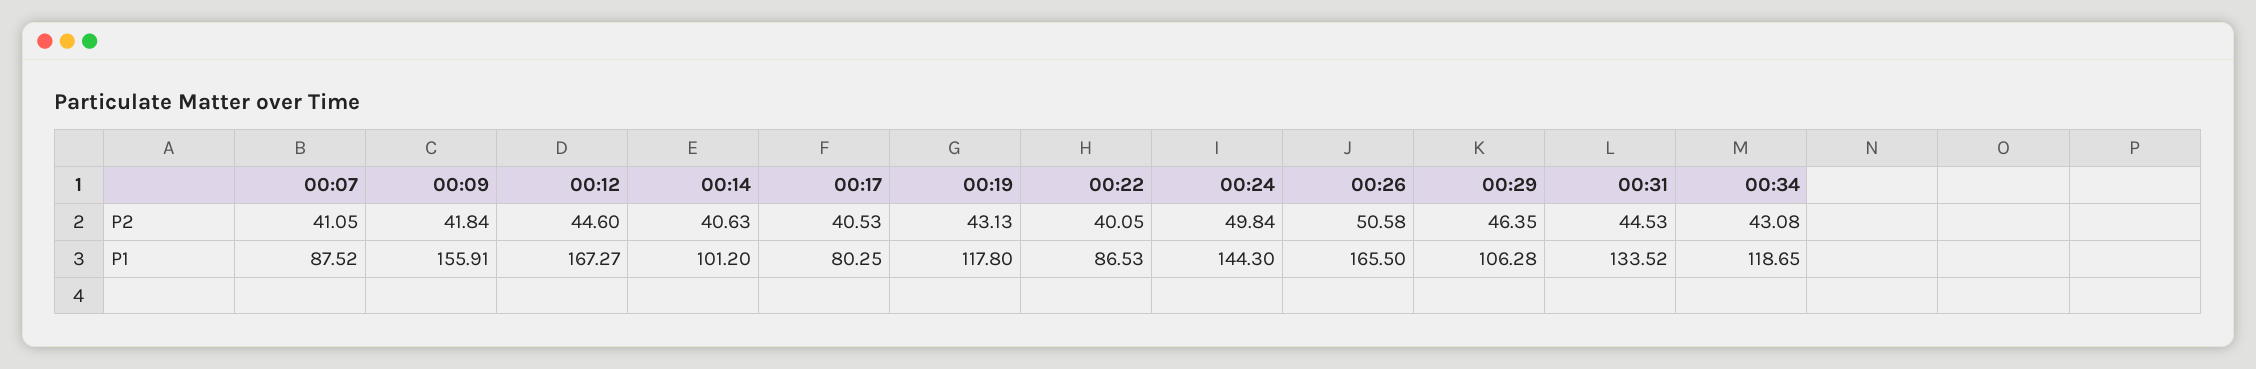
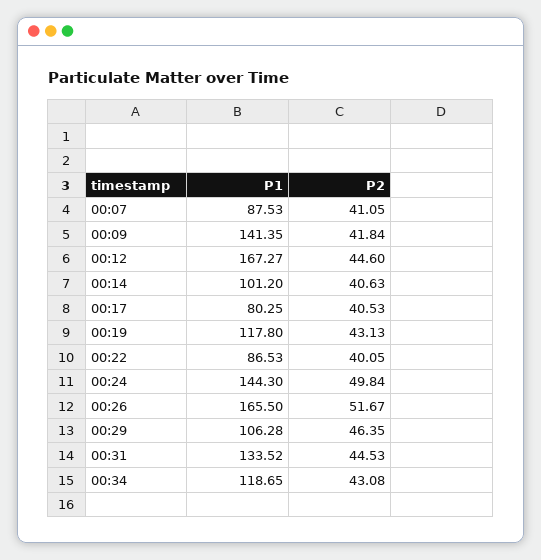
  {
    "00:07": {
      "P2": 41.05,
-     "P1": 87.52
+     "P1": 87.53
    },
    "00:09": {
      "P2": 41.84,
-     "P1": 155.91
+     "P1": 141.35
    },
    "00:12": {
      "P2": 44.6,
      "P1": 167.27
    },
    "00:14": {
      "P2": 40.63,
      "P1": 101.2
    },
    "00:17": {
      "P2": 40.53,
      "P1": 80.25
    },
    "00:19": {
      "P2": 43.13,
      "P1": 117.8
    },
    "00:22": {
      "P2": 40.05,
      "P1": 86.53
    },
    "00:24": {
      "P2": 49.84,
      "P1": 144.3
    },
    "00:26": {
-     "P2": 50.58,
+     "P2": 51.67,
      "P1": 165.5
    },
    "00:29": {
      "P2": 46.35,
      "P1": 106.28
    },
    "00:31": {
      "P2": 44.53,
      "P1": 133.52
    },
    "00:34": {
      "P2": 43.08,
      "P1": 118.65
    }
  }

